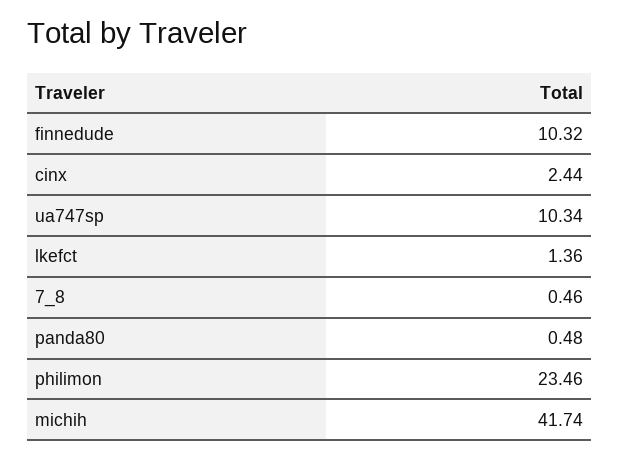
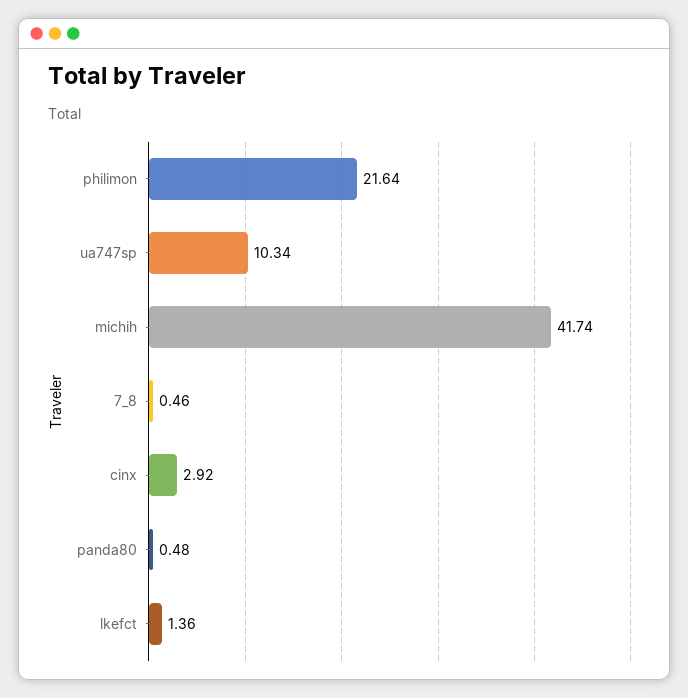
  {
-   "finnedude": 10.32,
-   "cinx": 2.44,
+   "cinx": 2.92,
    "ua747sp": 10.34,
    "lkefct": 1.36,
    "7_8": 0.46,
    "panda80": 0.48,
-   "philimon": 23.46,
+   "philimon": 21.64,
    "michih": 41.74
  }

